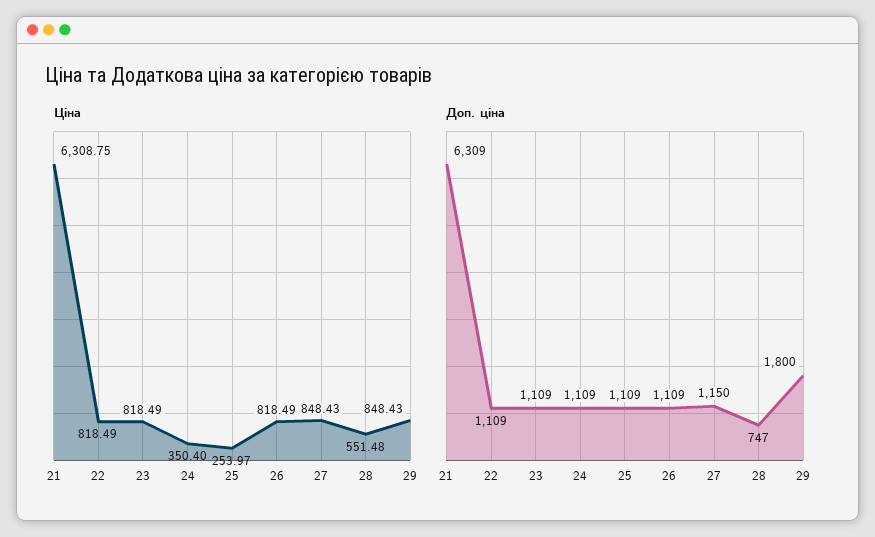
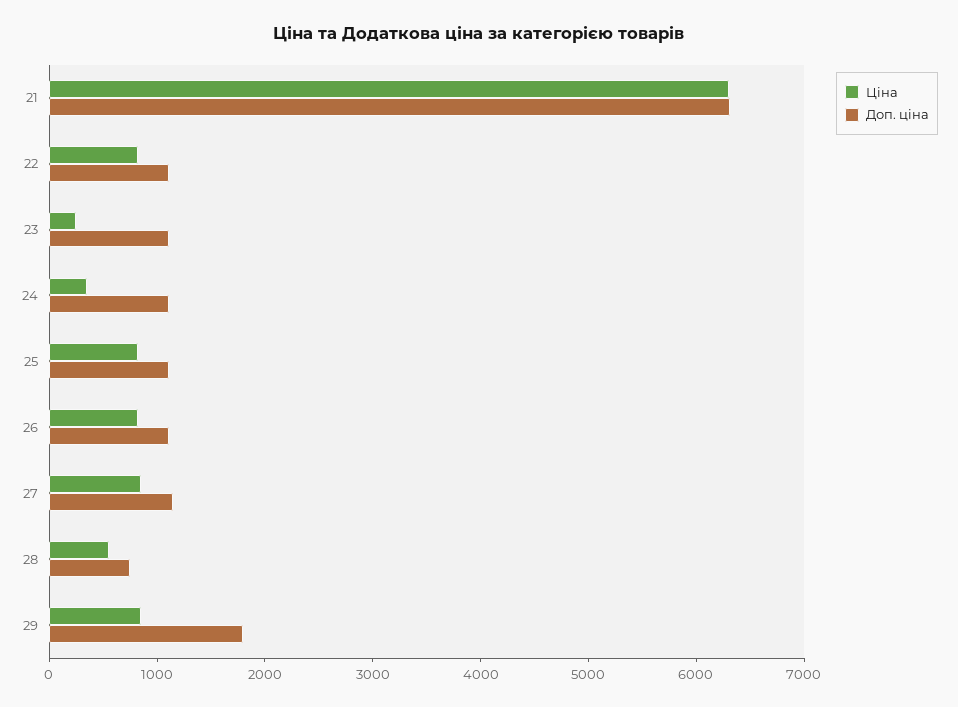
  {
    "Ціна": {
      "21": 6308.75,
      "22": 818.49,
-     "23": 818.49,
+     "23": 200,
      "24": 350.4,
-     "25": 253.97,
+     "25": 800,
      "26": 818.49,
      "27": 848.43,
      "28": 551.48,
      "29": 848.43
    },
    "Доп. ціна": {
      "21": 6309,
      "22": 1109,
      "23": 1109,
      "24": 1109,
      "25": 1109,
      "26": 1109,
      "27": 1150,
      "28": 747,
      "29": 1800
    }
  }

